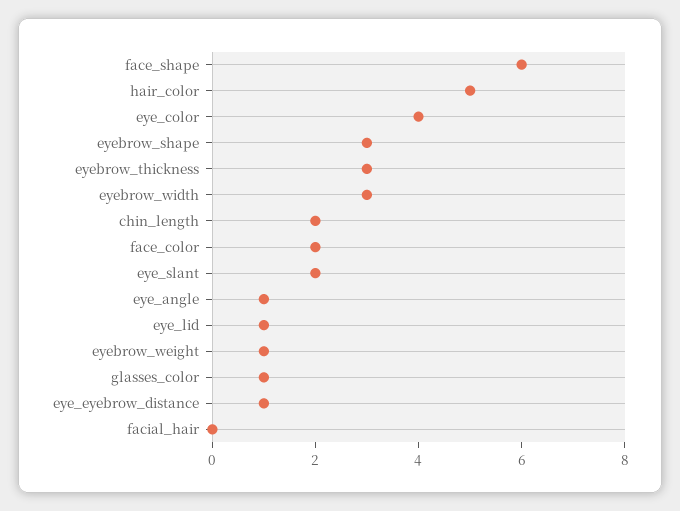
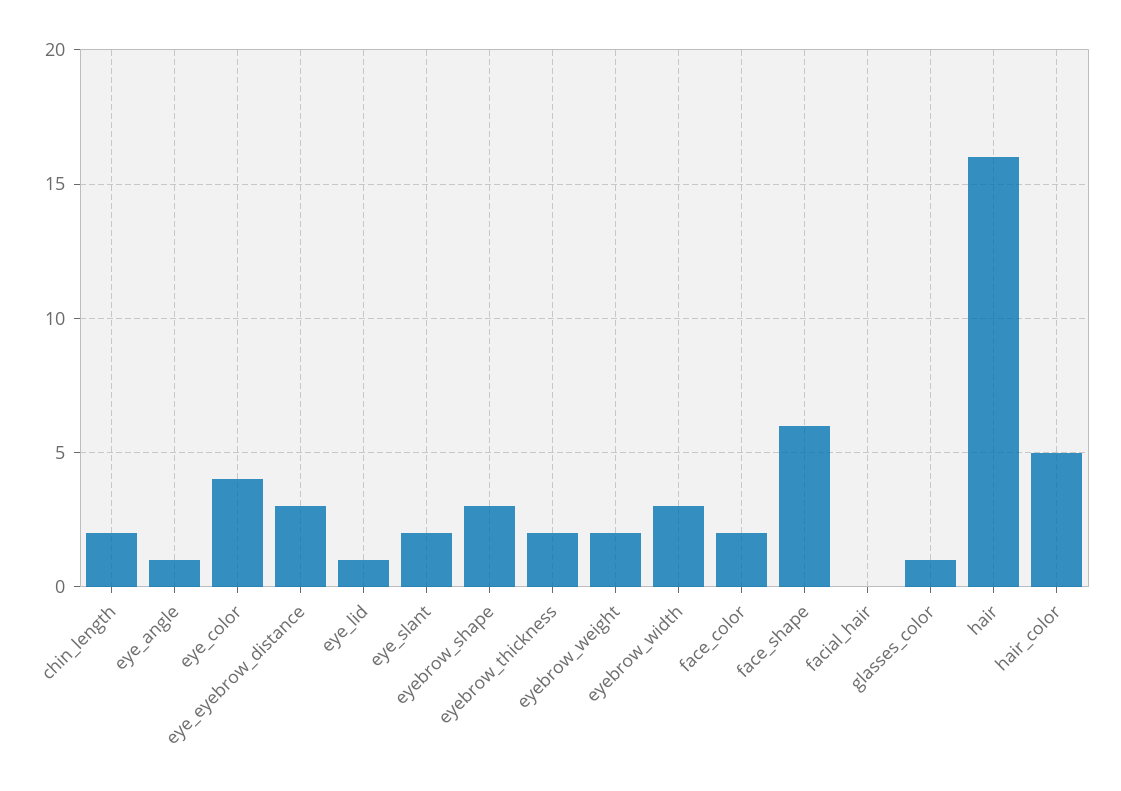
  {
    "face_shape": 6,
    "hair_color": 5,
    "eye_color": 4,
    "eyebrow_shape": 3,
-   "eyebrow_thickness": 3,
+   "eyebrow_thickness": 2,
    "eyebrow_width": 3,
    "chin_length": 2,
    "face_color": 2,
    "eye_slant": 2,
    "eye_angle": 1,
    "eye_lid": 1,
-   "eyebrow_weight": 1,
+   "eyebrow_weight": 2,
    "glasses_color": 1,
-   "eye_eyebrow_distance": 1,
+   "eye_eyebrow_distance": 3,
-   "facial_hair": 0
+   "facial_hair": 0,
+   "hair": 16
  }

